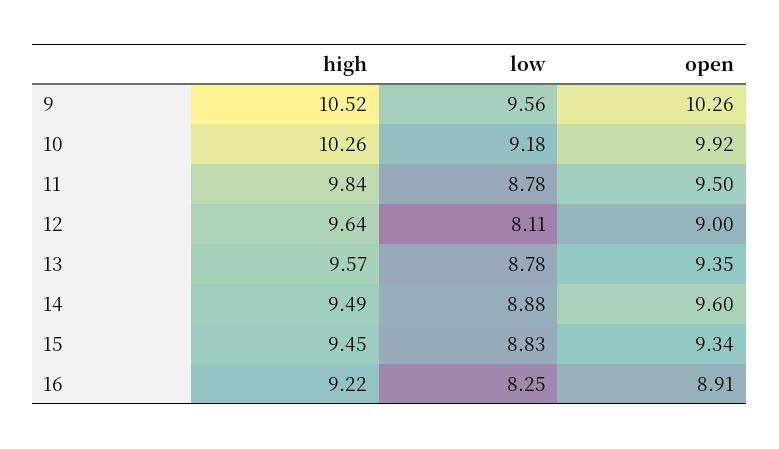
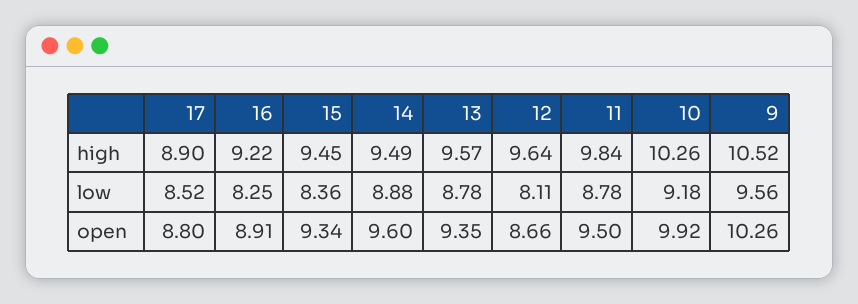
  {
    "high": {
      "9": 10.52,
      "10": 10.26,
      "11": 9.84,
      "12": 9.64,
      "13": 9.57,
      "14": 9.49,
      "15": 9.45,
-     "16": 9.22
+     "16": 9.22,
+     "17": 8.9
    },
    "low": {
      "9": 9.56,
      "10": 9.18,
      "11": 8.78,
      "12": 8.11,
      "13": 8.78,
      "14": 8.88,
-     "15": 8.83,
+     "15": 8.36,
-     "16": 8.25
+     "16": 8.25,
+     "17": 8.52
    },
    "open": {
      "9": 10.26,
      "10": 9.92,
      "11": 9.5,
-     "12": 9,
+     "12": 8.66,
      "13": 9.35,
      "14": 9.6,
      "15": 9.34,
-     "16": 8.91
+     "16": 8.91,
+     "17": 8.8
    }
  }

